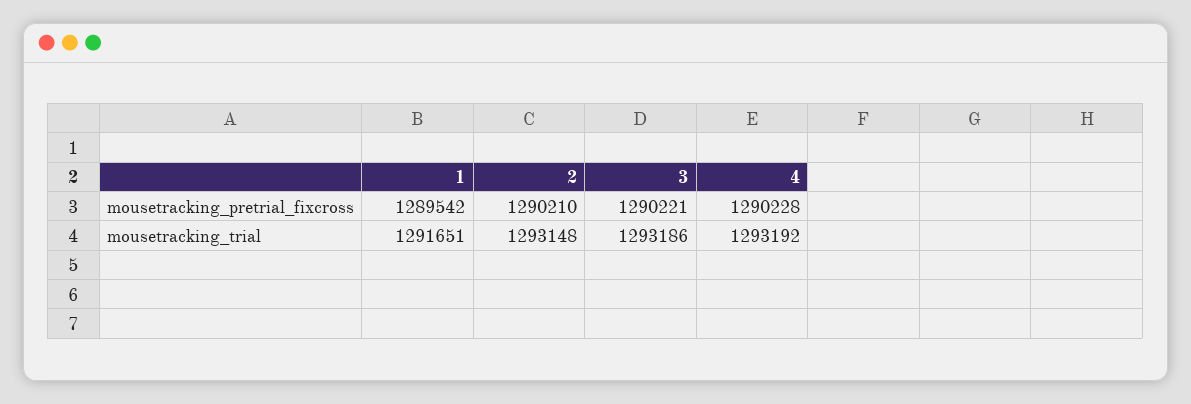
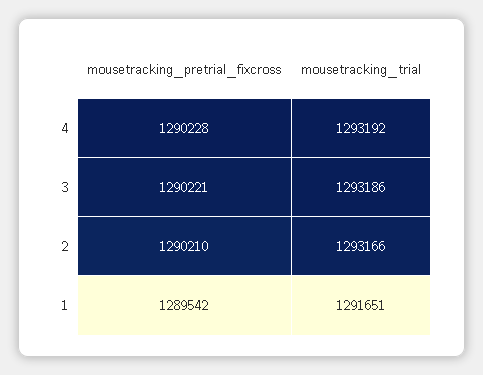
  {
    "1": {
      "mousetracking_pretrial_fixcross": 1289542,
      "mousetracking_trial": 1291651
    },
    "2": {
      "mousetracking_pretrial_fixcross": 1290210,
-     "mousetracking_trial": 1293148
+     "mousetracking_trial": 1293166
    },
    "3": {
      "mousetracking_pretrial_fixcross": 1290221,
      "mousetracking_trial": 1293186
    },
    "4": {
      "mousetracking_pretrial_fixcross": 1290228,
      "mousetracking_trial": 1293192
    }
  }

